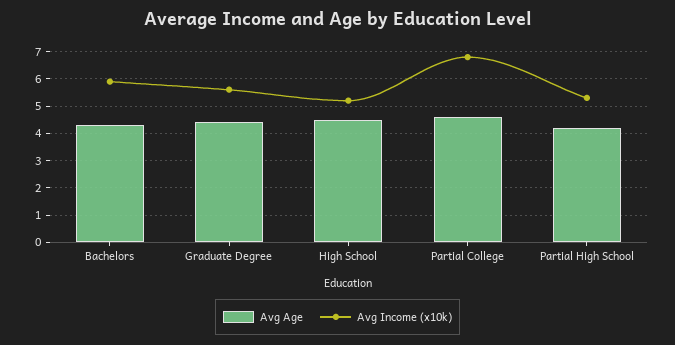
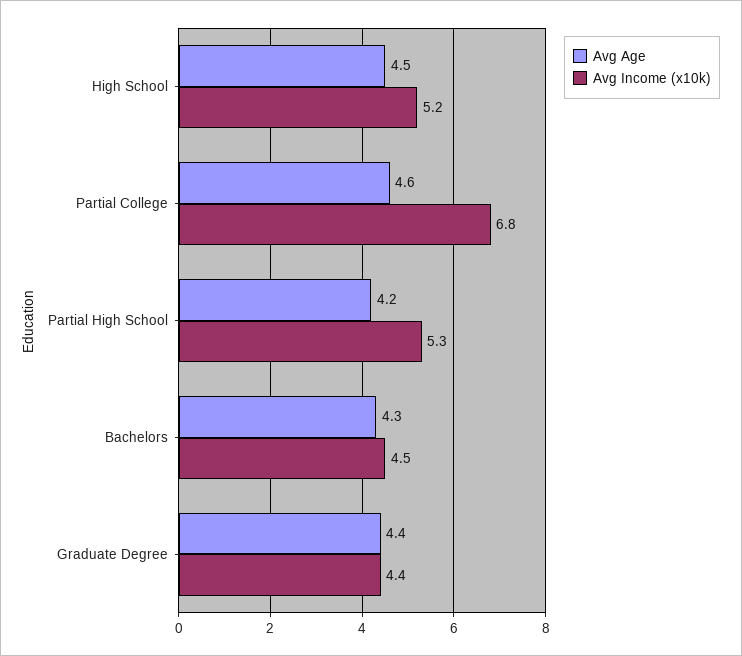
  {
    "Avg Age": {
      "Bachelors": 4.3,
      "Graduate Degree": 4.4,
      "High School": 4.5,
      "Partial College": 4.6,
      "Partial High School": 4.2
    },
    "Avg Income (x10k)": {
-     "Bachelors": 6,
+     "Bachelors": 4.5,
-     "Graduate Degree": 5.5,
+     "Graduate Degree": 4.4,
      "High School": 5.2,
      "Partial College": 6.8,
      "Partial High School": 5.3
    }
  }

